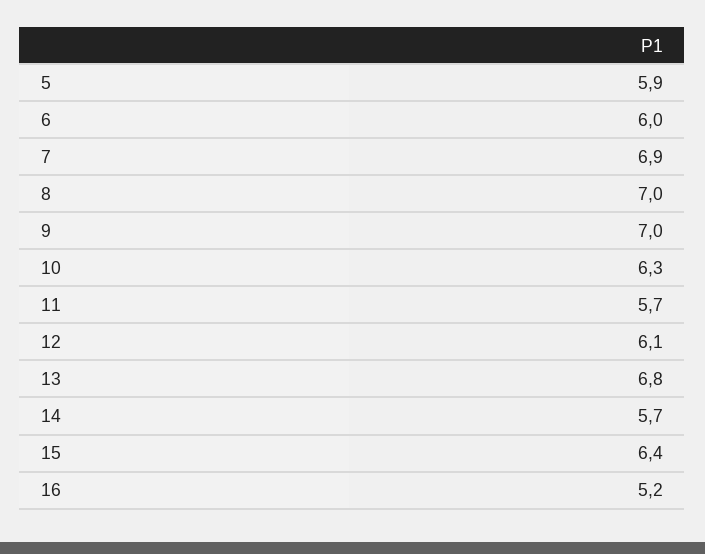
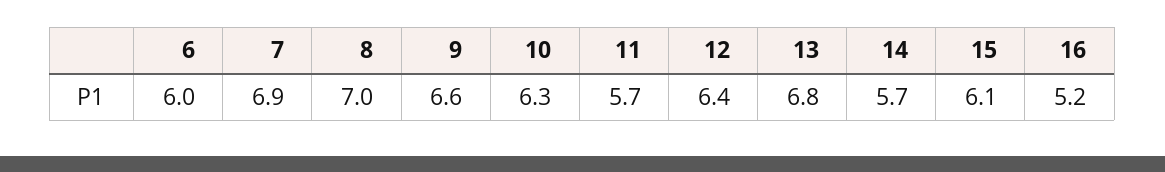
  {
-   "5": 5.9,
    "6": 6,
    "7": 6.9,
    "8": 7,
-   "9": 7,
+   "9": 6.6,
    "10": 6.3,
    "11": 5.7,
-   "12": 6.1,
+   "12": 6.4,
    "13": 6.8,
    "14": 5.7,
-   "15": 6.4,
+   "15": 6.1,
    "16": 5.2
  }

